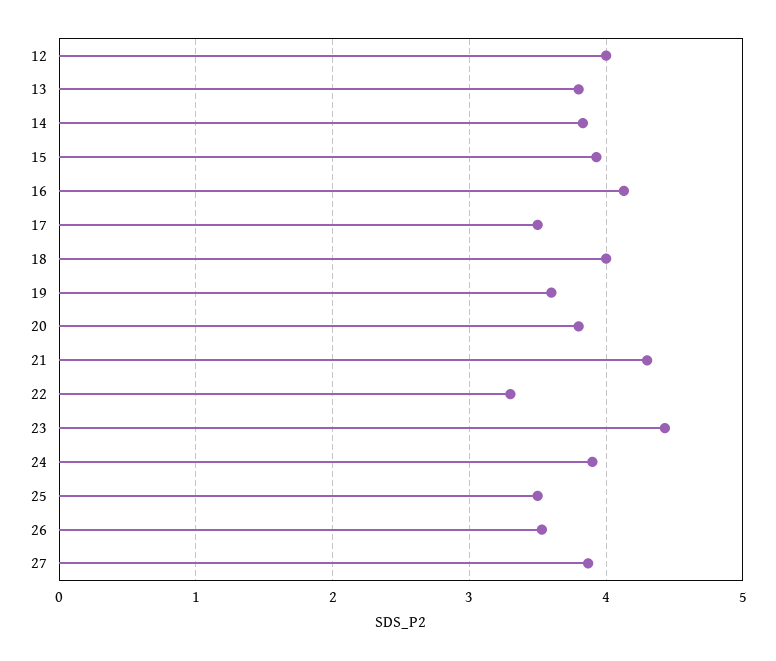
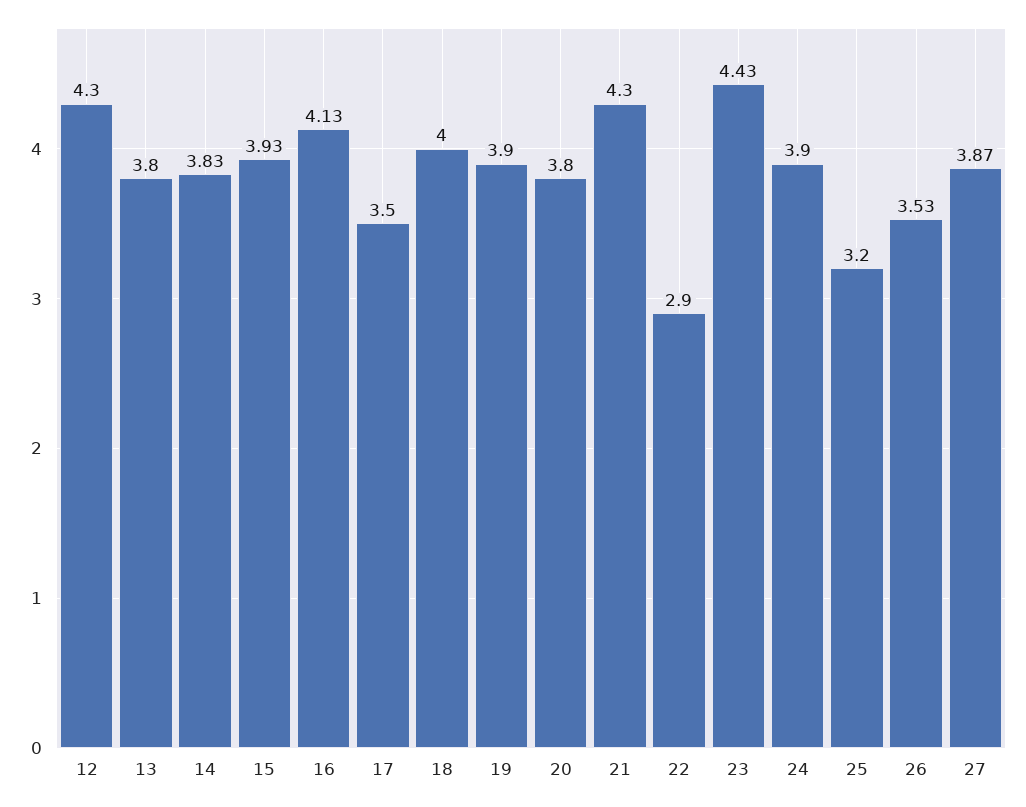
  {
-   "12": 4,
+   "12": 4.3,
    "13": 3.8,
    "14": 3.83,
    "15": 3.93,
    "16": 4.13,
    "17": 3.5,
    "18": 4,
-   "19": 3.6,
+   "19": 3.9,
    "20": 3.8,
    "21": 4.3,
-   "22": 3.3,
+   "22": 2.9,
    "23": 4.43,
    "24": 3.9,
-   "25": 3.5,
+   "25": 3.2,
    "26": 3.53,
    "27": 3.87
  }

